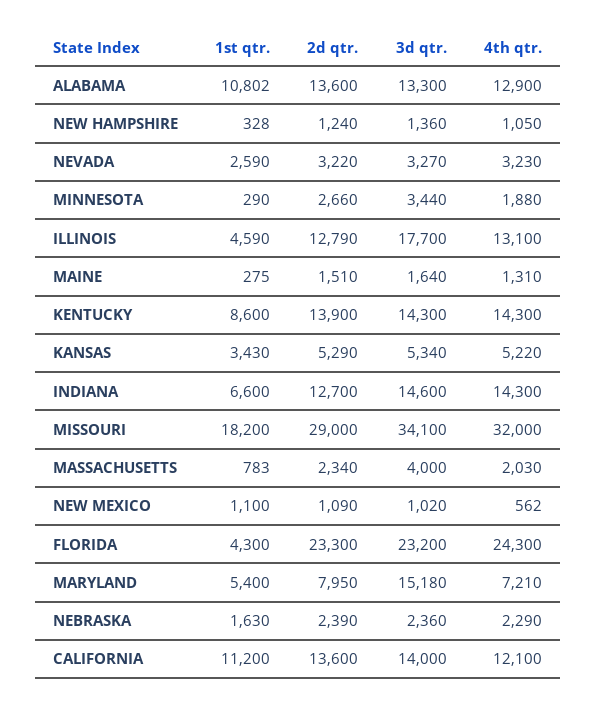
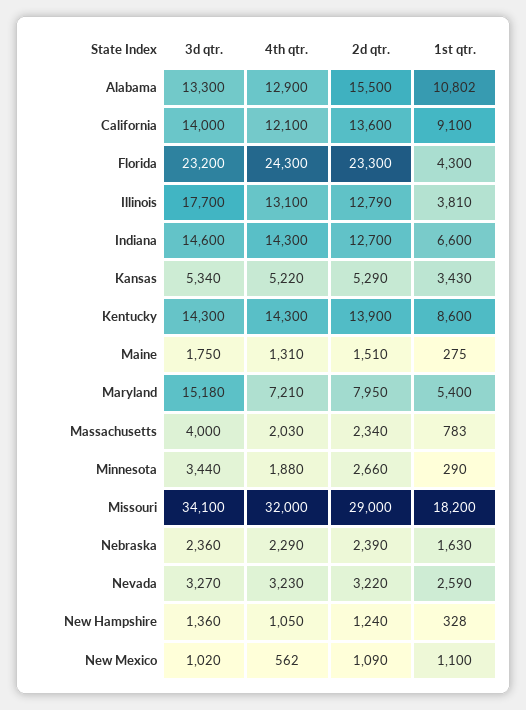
  {
    "1st qtr.": {
      "ALABAMA": 10802,
      "NEW HAMPSHIRE": 328,
      "NEVADA": 2590,
      "MINNESOTA": 290,
-     "ILLINOIS": 4590,
+     "ILLINOIS": 3810,
      "MAINE": 275,
      "KENTUCKY": 8600,
      "KANSAS": 3430,
      "INDIANA": 6600,
      "MISSOURI": 18200,
      "MASSACHUSETTS": 783,
      "NEW MEXICO": 1100,
      "FLORIDA": 4300,
      "MARYLAND": 5400,
      "NEBRASKA": 1630,
-     "CALIFORNIA": 11200
+     "CALIFORNIA": 9100
    },
    "2d qtr.": {
-     "ALABAMA": 13600,
+     "ALABAMA": 15500,
      "NEW HAMPSHIRE": 1240,
      "NEVADA": 3220,
      "MINNESOTA": 2660,
      "ILLINOIS": 12790,
      "MAINE": 1510,
      "KENTUCKY": 13900,
      "KANSAS": 5290,
      "INDIANA": 12700,
      "MISSOURI": 29000,
      "MASSACHUSETTS": 2340,
      "NEW MEXICO": 1090,
      "FLORIDA": 23300,
      "MARYLAND": 7950,
      "NEBRASKA": 2390,
      "CALIFORNIA": 13600
    },
    "3d qtr.": {
      "ALABAMA": 13300,
      "NEW HAMPSHIRE": 1360,
      "NEVADA": 3270,
      "MINNESOTA": 3440,
      "ILLINOIS": 17700,
-     "MAINE": 1640,
+     "MAINE": 1750,
      "KENTUCKY": 14300,
      "KANSAS": 5340,
      "INDIANA": 14600,
      "MISSOURI": 34100,
      "MASSACHUSETTS": 4000,
      "NEW MEXICO": 1020,
      "FLORIDA": 23200,
      "MARYLAND": 15180,
      "NEBRASKA": 2360,
      "CALIFORNIA": 14000
    },
    "4th qtr.": {
      "ALABAMA": 12900,
      "NEW HAMPSHIRE": 1050,
      "NEVADA": 3230,
      "MINNESOTA": 1880,
      "ILLINOIS": 13100,
      "MAINE": 1310,
      "KENTUCKY": 14300,
      "KANSAS": 5220,
      "INDIANA": 14300,
      "MISSOURI": 32000,
      "MASSACHUSETTS": 2030,
      "NEW MEXICO": 562,
      "FLORIDA": 24300,
      "MARYLAND": 7210,
      "NEBRASKA": 2290,
      "CALIFORNIA": 12100
    }
  }

